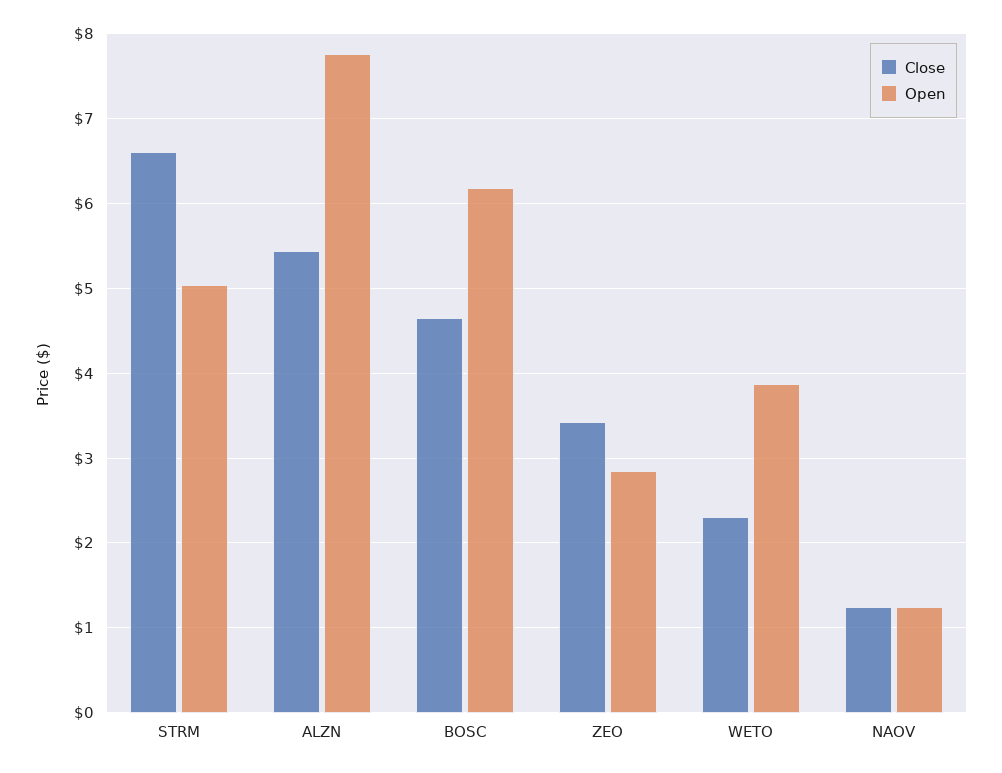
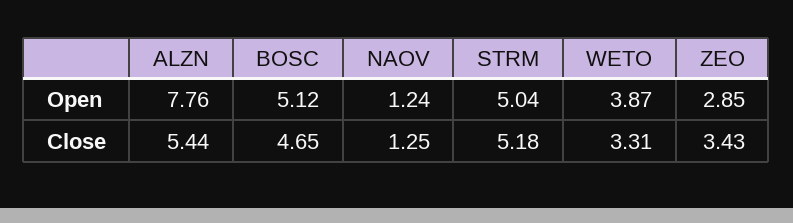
  {
    "Close": {
-     "STRM": 6.6,
+     "STRM": 5.18,
      "ALZN": 5.44,
      "BOSC": 4.65,
      "ZEO": 3.43,
-     "WETO": 2.3,
+     "WETO": 3.31,
      "NAOV": 1.25
    },
    "Open": {
      "STRM": 5.04,
      "ALZN": 7.76,
-     "BOSC": 6.2,
+     "BOSC": 5.12,
      "ZEO": 2.85,
      "WETO": 3.87,
      "NAOV": 1.24
    }
  }

